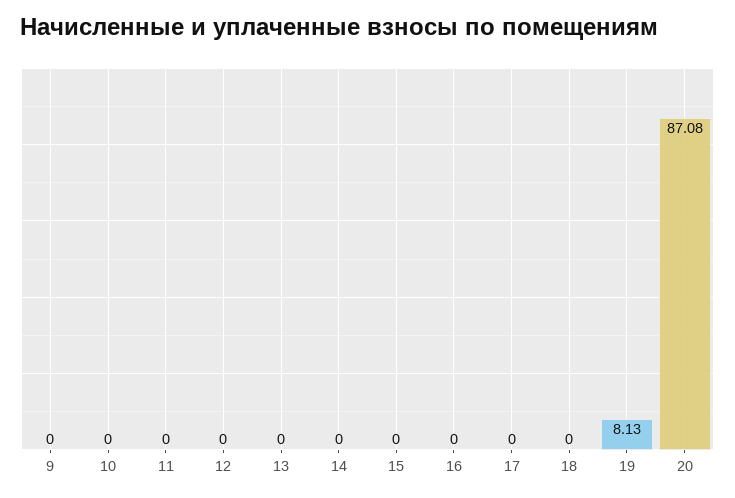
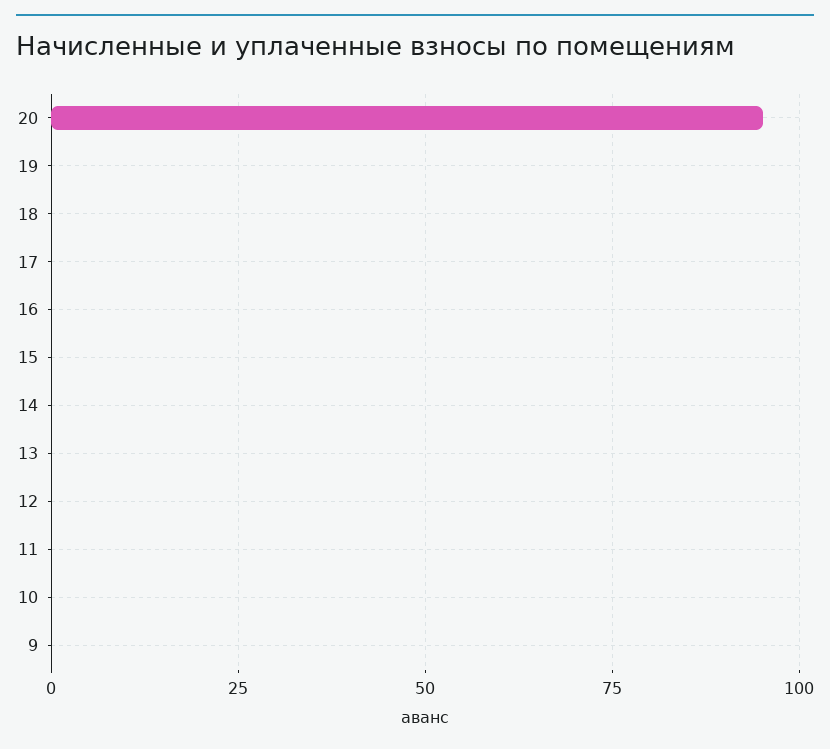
  {
    "9": 0,
    "10": 0,
    "11": 0,
    "12": 0,
    "13": 0,
    "14": 0,
    "15": 0,
    "16": 0,
    "17": 0,
    "18": 0,
-   "19": 8.13,
+   "19": 0,
-   "20": 87.08
+   "20": 95
  }

